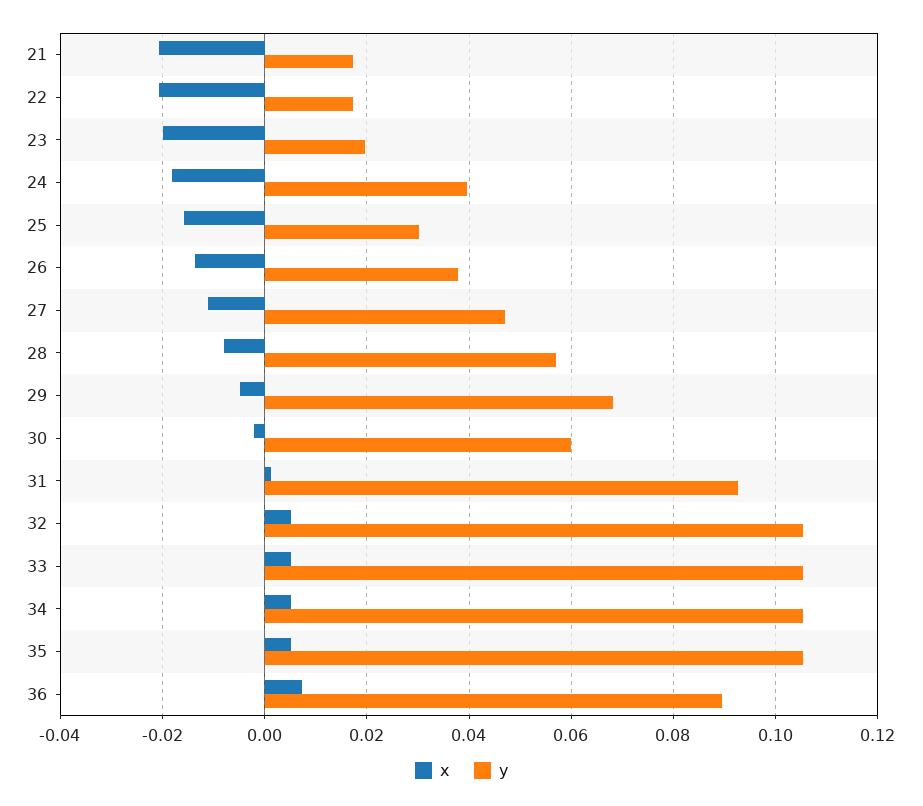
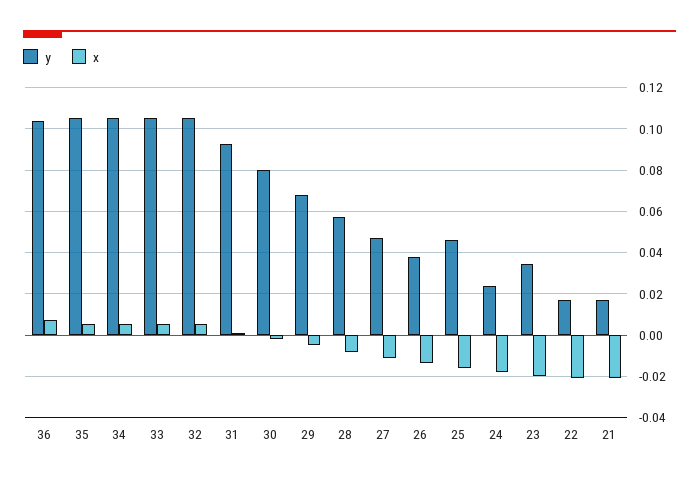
  {
    "x": {
      "21": -0.02,
      "22": -0.02,
      "23": -0.02,
      "24": -0.018,
      "25": -0.016,
      "26": -0.014,
      "27": -0.012,
      "28": -0.008,
      "29": -0.004,
      "30": -0.002,
      "31": 0.002,
      "32": 0.006,
      "33": 0.006,
      "34": 0.006,
      "35": 0.006,
      "36": 0.008
    },
    "y": {
      "21": 0.018,
      "22": 0.018,
-     "23": 0.02,
+     "23": 0.035,
-     "24": 0.04,
+     "24": 0.025,
-     "25": 0.03,
+     "25": 0.045,
      "26": 0.038,
      "27": 0.048,
      "28": 0.058,
      "29": 0.068,
-     "30": 0.06,
+     "30": 0.08,
      "31": 0.092,
      "32": 0.106,
      "33": 0.106,
      "34": 0.106,
      "35": 0.106,
-     "36": 0.09
+     "36": 0.105
    }
  }

